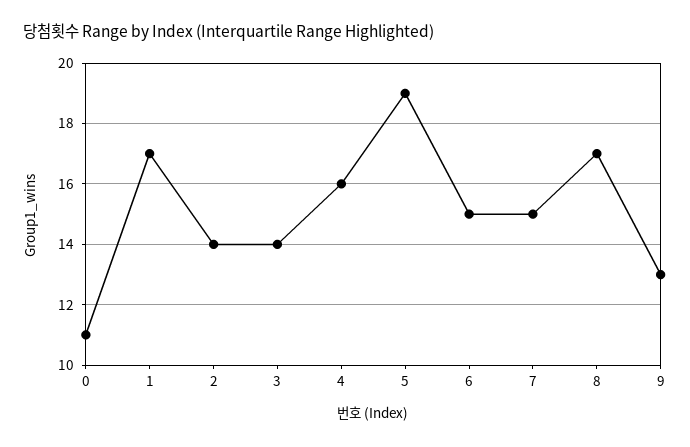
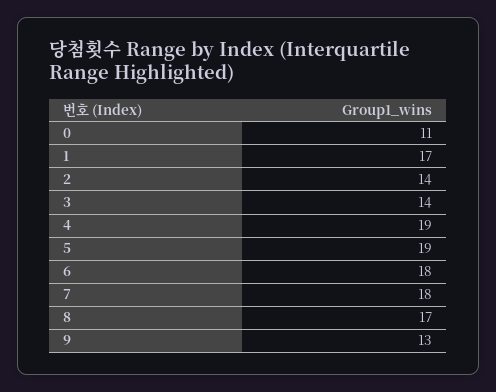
  {
    "0": 11,
    "1": 17,
    "2": 14,
    "3": 14,
-   "4": 16,
+   "4": 19,
    "5": 19,
-   "6": 15,
+   "6": 18,
-   "7": 15,
+   "7": 18,
    "8": 17,
    "9": 13
  }

